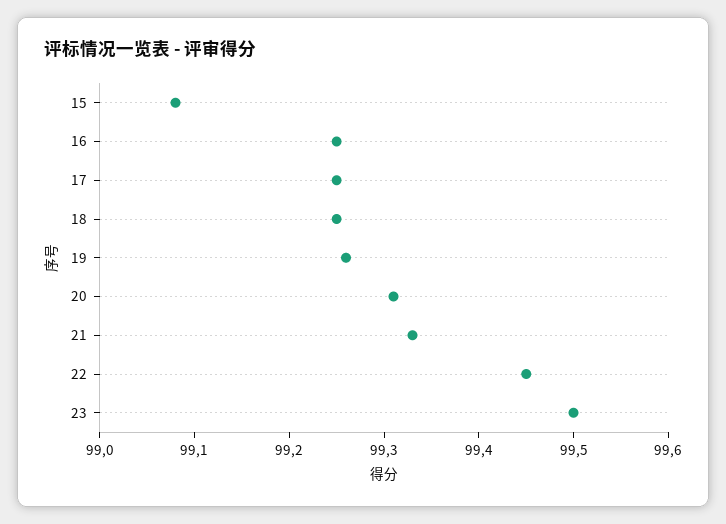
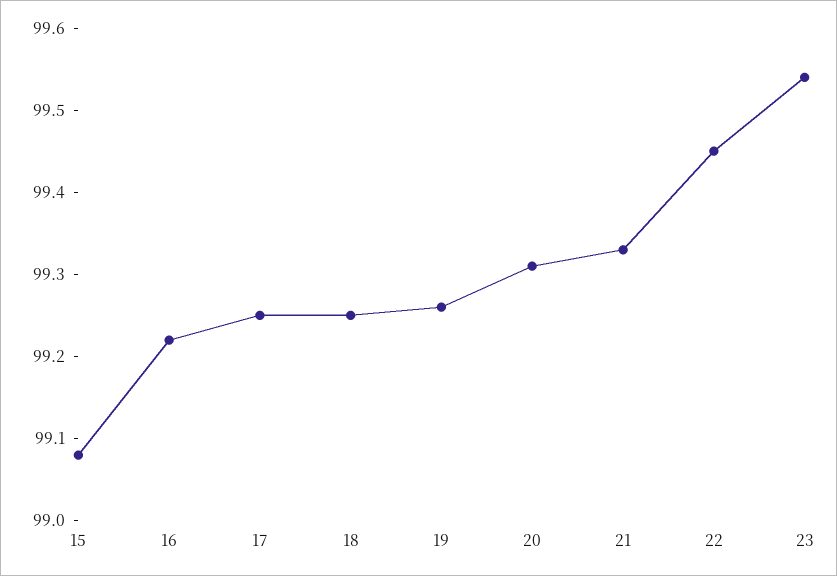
  {
    "15": 99.08,
-   "16": 99.25,
+   "16": 99.22,
    "17": 99.25,
    "18": 99.25,
    "19": 99.26,
    "20": 99.31,
    "21": 99.33,
    "22": 99.45,
-   "23": 99.5
+   "23": 99.54
  }

